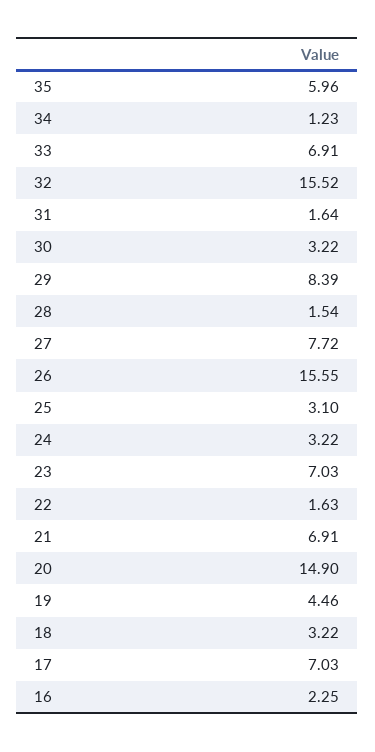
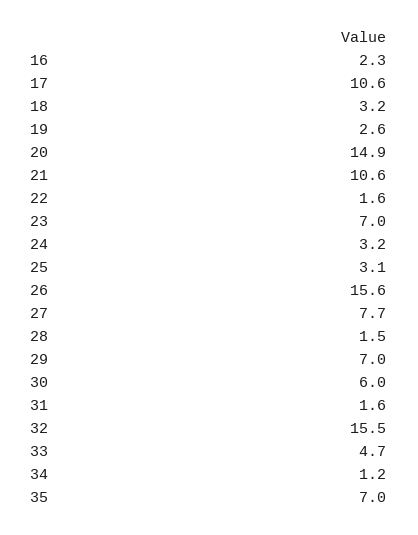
  {
-   "35": 5.96,
+   "35": 7,
    "34": 1.23,
-   "33": 6.91,
+   "33": 4.7,
    "32": 15.52,
    "31": 1.64,
-   "30": 3.22,
+   "30": 6,
-   "29": 8.39,
+   "29": 7,
    "28": 1.54,
    "27": 7.72,
    "26": 15.55,
    "25": 3.1,
    "24": 3.22,
    "23": 7.03,
    "22": 1.63,
-   "21": 6.91,
+   "21": 10.6,
    "20": 14.9,
-   "19": 4.46,
+   "19": 2.6,
    "18": 3.22,
-   "17": 7.03,
+   "17": 10.6,
    "16": 2.25
  }

